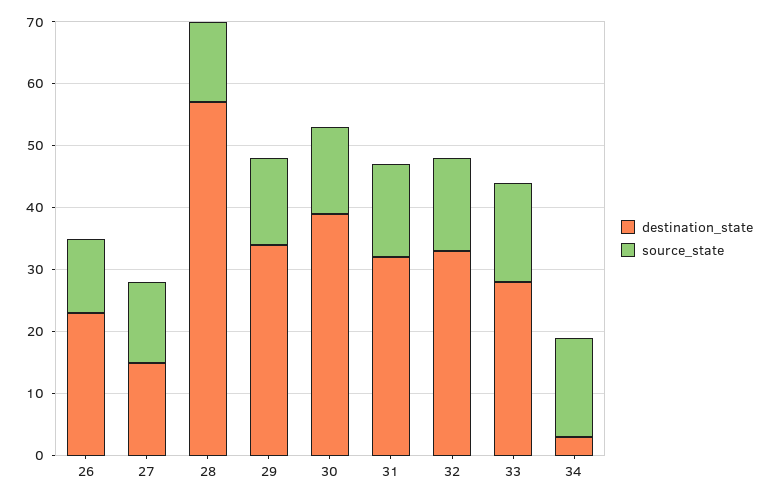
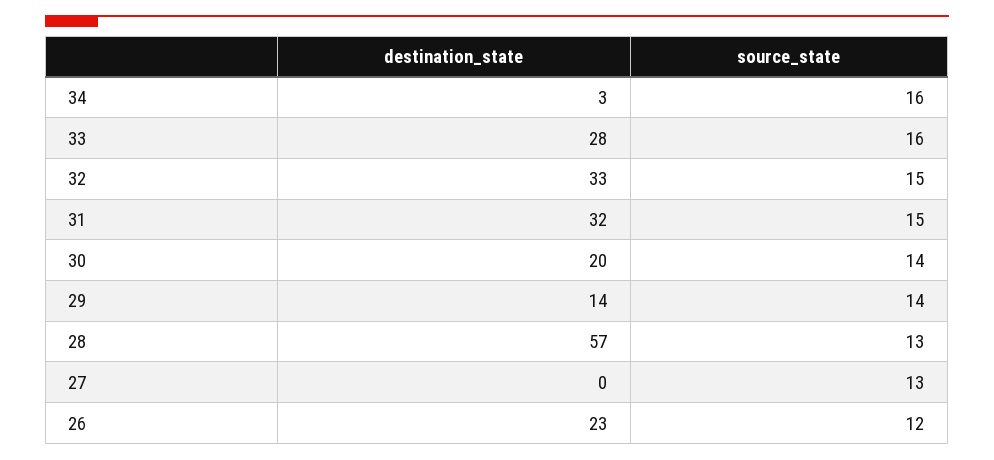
  {
    "destination_state": {
      "26": 23,
-     "27": 15,
+     "27": 0,
      "28": 57,
-     "29": 35,
+     "29": 14,
-     "30": 40,
+     "30": 20,
      "31": 32,
      "32": 33,
      "33": 28,
      "34": 3
    },
    "source_state": {
      "26": 12,
      "27": 13,
      "28": 13,
      "29": 14,
      "30": 14,
      "31": 15,
      "32": 15,
      "33": 16,
      "34": 16
    }
  }

